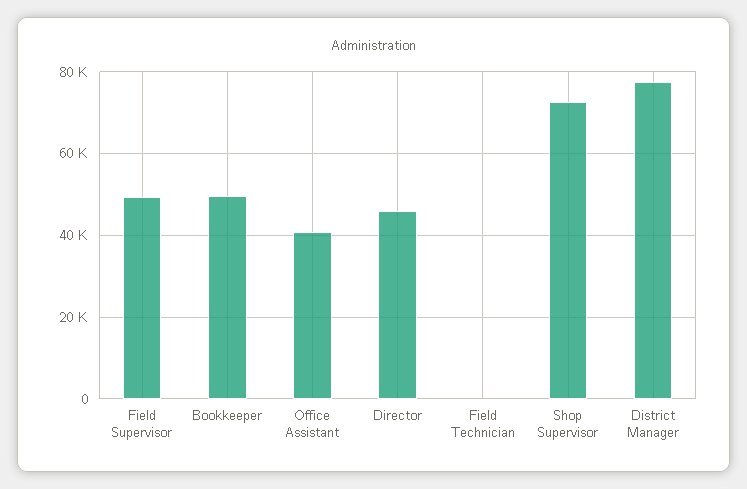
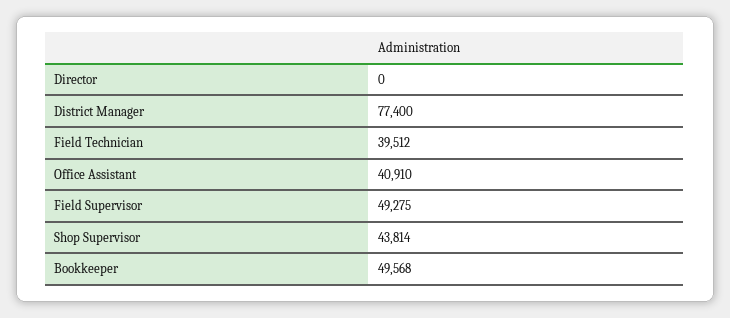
  {
    "Field Supervisor": 49275,
    "Bookkeeper": 49568,
    "Office Assistant": 40910,
-   "Director": 46000,
+   "Director": 0,
-   "Field Technician": 0,
+   "Field Technician": 39512,
-   "Shop Supervisor": 72000,
+   "Shop Supervisor": 43814,
    "District Manager": 77400
  }

